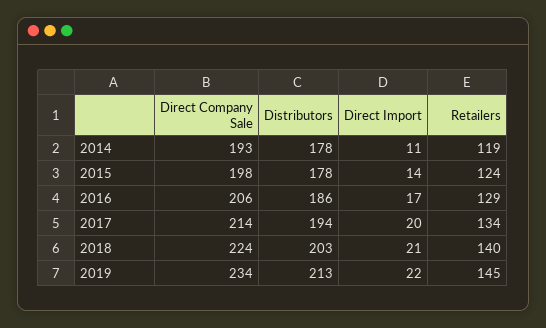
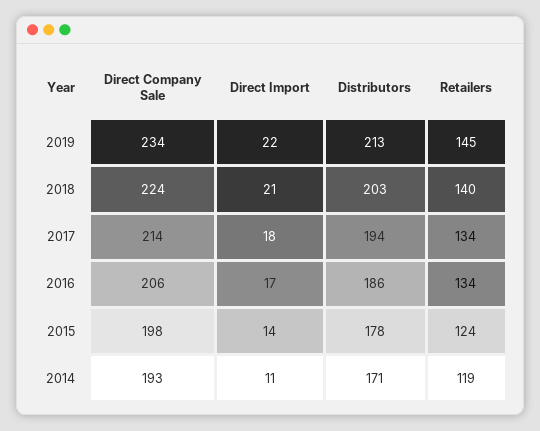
  {
    "Direct Company Sale": {
      "2014": 193,
      "2015": 198,
      "2016": 206,
      "2017": 214,
      "2018": 224,
      "2019": 234
    },
    "Distributors": {
-     "2014": 178,
+     "2014": 171,
      "2015": 178,
      "2016": 186,
      "2017": 194,
      "2018": 203,
      "2019": 213
    },
    "Direct Import": {
      "2014": 11,
      "2015": 14,
      "2016": 17,
-     "2017": 20,
+     "2017": 18,
      "2018": 21,
      "2019": 22
    },
    "Retailers": {
      "2014": 119,
      "2015": 124,
-     "2016": 129,
+     "2016": 134,
      "2017": 134,
      "2018": 140,
      "2019": 145
    }
  }

